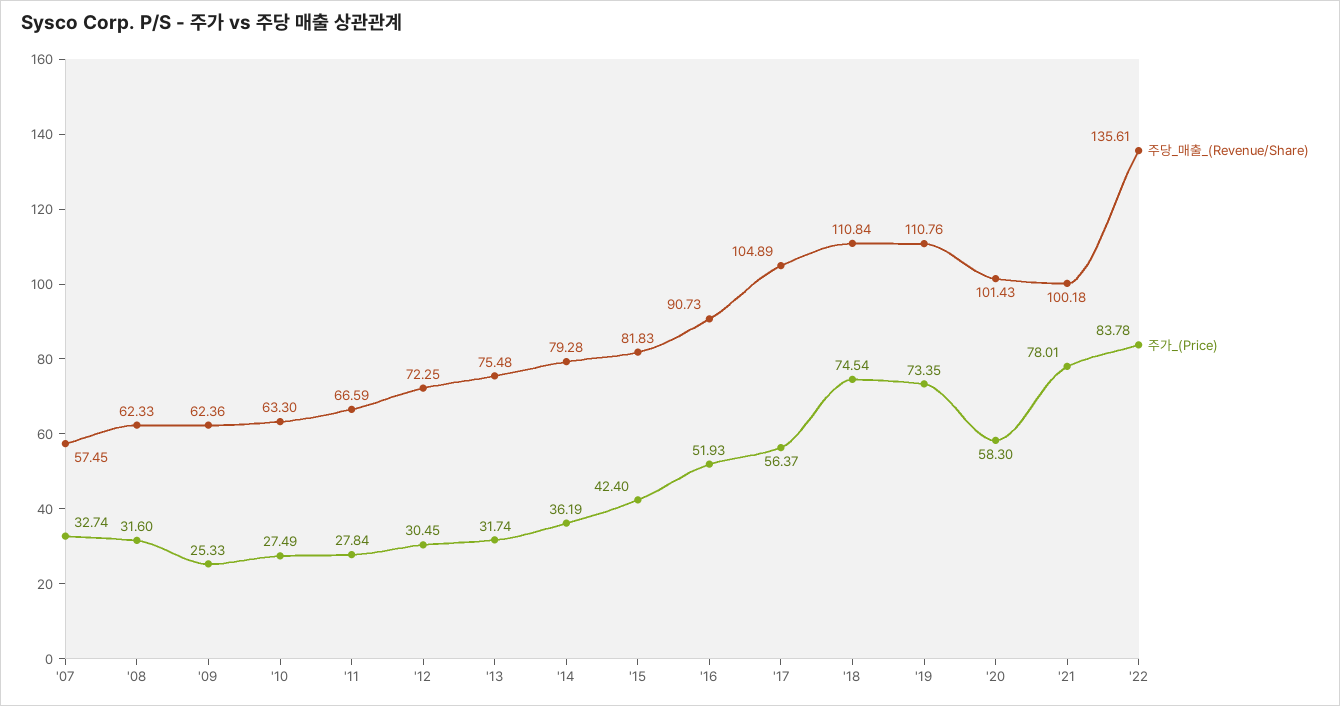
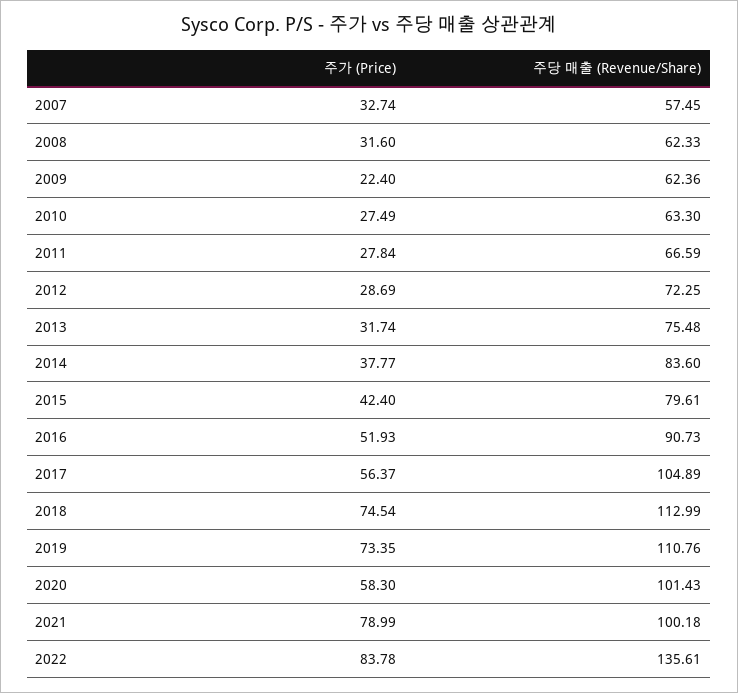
  {
    "주당_매출_(Revenue/Share)": {
      "'07": 57.45,
      "'08": 62.33,
      "'09": 62.36,
      "'10": 63.3,
      "'11": 66.59,
      "'12": 72.25,
      "'13": 75.48,
-     "'14": 79.28,
+     "'14": 83.6,
-     "'15": 81.83,
+     "'15": 79.61,
      "'16": 90.73,
      "'17": 104.89,
-     "'18": 110.84,
+     "'18": 112.99,
      "'19": 110.76,
      "'20": 101.43,
      "'21": 100.18,
      "'22": 135.61
    },
    "주가_(Price)": {
      "'07": 32.74,
      "'08": 31.6,
-     "'09": 25.33,
+     "'09": 22.4,
      "'10": 27.49,
      "'11": 27.84,
-     "'12": 30.45,
+     "'12": 28.69,
      "'13": 31.74,
-     "'14": 36.19,
+     "'14": 37.77,
      "'15": 42.4,
      "'16": 51.93,
      "'17": 56.37,
      "'18": 74.54,
      "'19": 73.35,
      "'20": 58.3,
-     "'21": 78.01,
+     "'21": 78.99,
      "'22": 83.78
    }
  }

